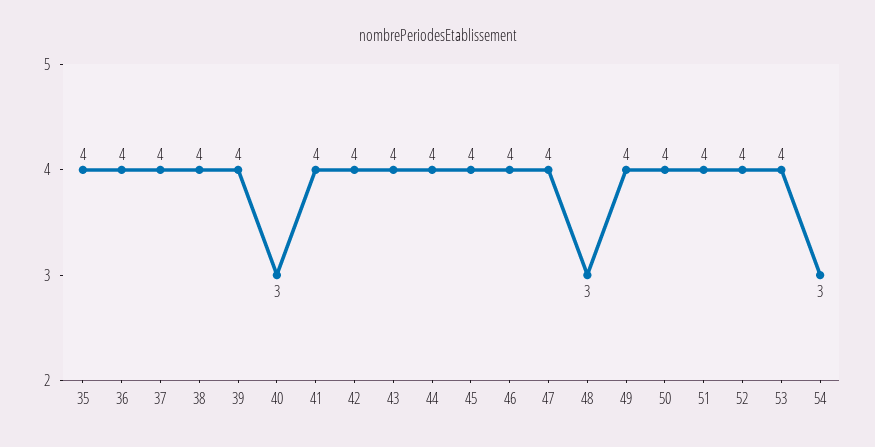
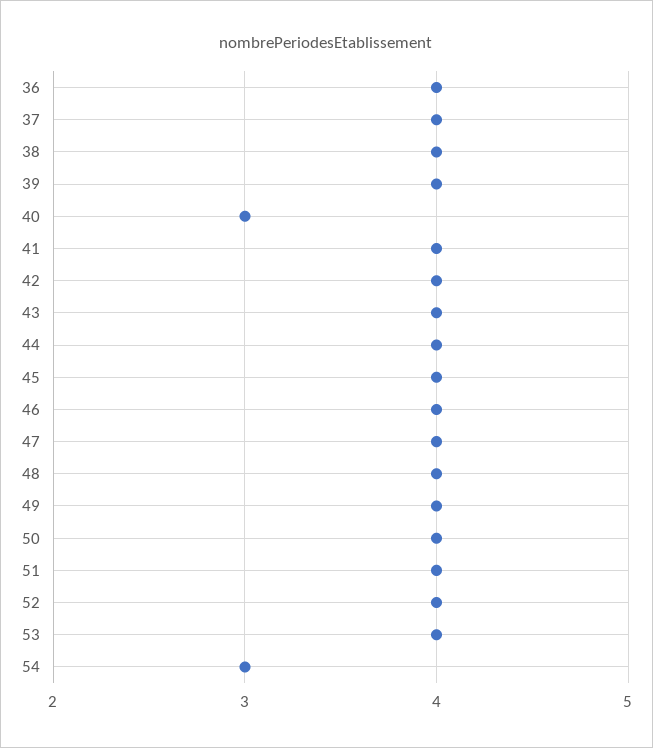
  {
-   "35": 4,
    "36": 4,
    "37": 4,
    "38": 4,
    "39": 4,
    "40": 3,
    "41": 4,
    "42": 4,
    "43": 4,
    "44": 4,
    "45": 4,
    "46": 4,
    "47": 4,
-   "48": 3,
+   "48": 4,
    "49": 4,
    "50": 4,
    "51": 4,
    "52": 4,
    "53": 4,
    "54": 3
  }

